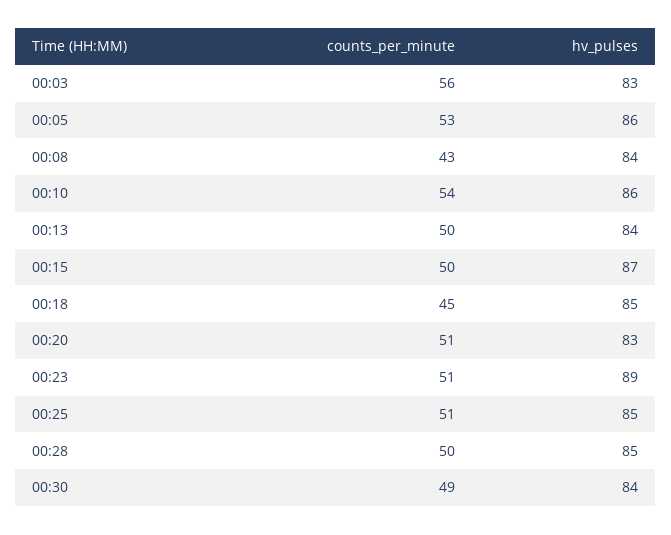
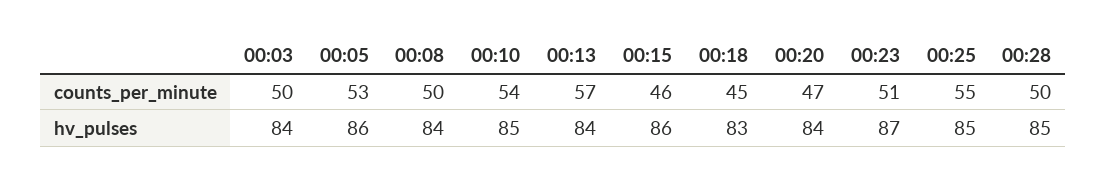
  {
    "counts_per_minute": {
-     "00:03": 56,
+     "00:03": 50,
      "00:05": 53,
-     "00:08": 43,
+     "00:08": 50,
      "00:10": 54,
-     "00:13": 50,
+     "00:13": 57,
-     "00:15": 50,
+     "00:15": 46,
      "00:18": 45,
-     "00:20": 51,
+     "00:20": 47,
      "00:23": 51,
-     "00:25": 51,
+     "00:25": 55,
-     "00:28": 50,
+     "00:28": 50
-     "00:30": 49
    },
    "hv_pulses": {
-     "00:03": 83,
+     "00:03": 84,
      "00:05": 86,
      "00:08": 84,
-     "00:10": 86,
+     "00:10": 85,
      "00:13": 84,
-     "00:15": 87,
+     "00:15": 86,
-     "00:18": 85,
+     "00:18": 83,
-     "00:20": 83,
+     "00:20": 84,
-     "00:23": 89,
+     "00:23": 87,
      "00:25": 85,
-     "00:28": 85,
+     "00:28": 85
-     "00:30": 84
    }
  }

